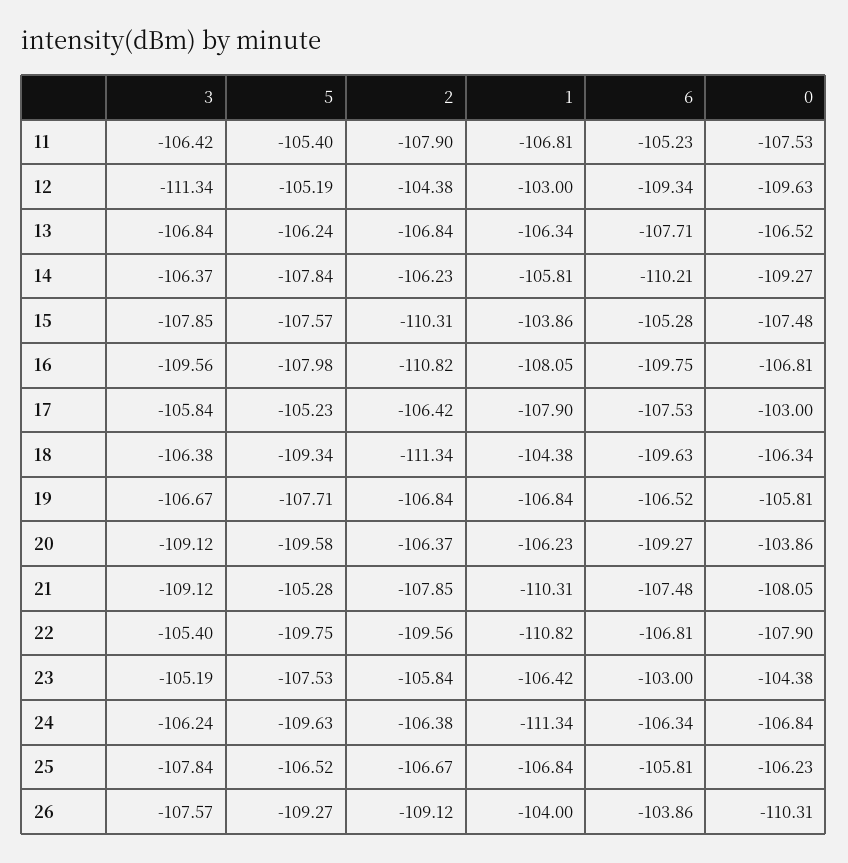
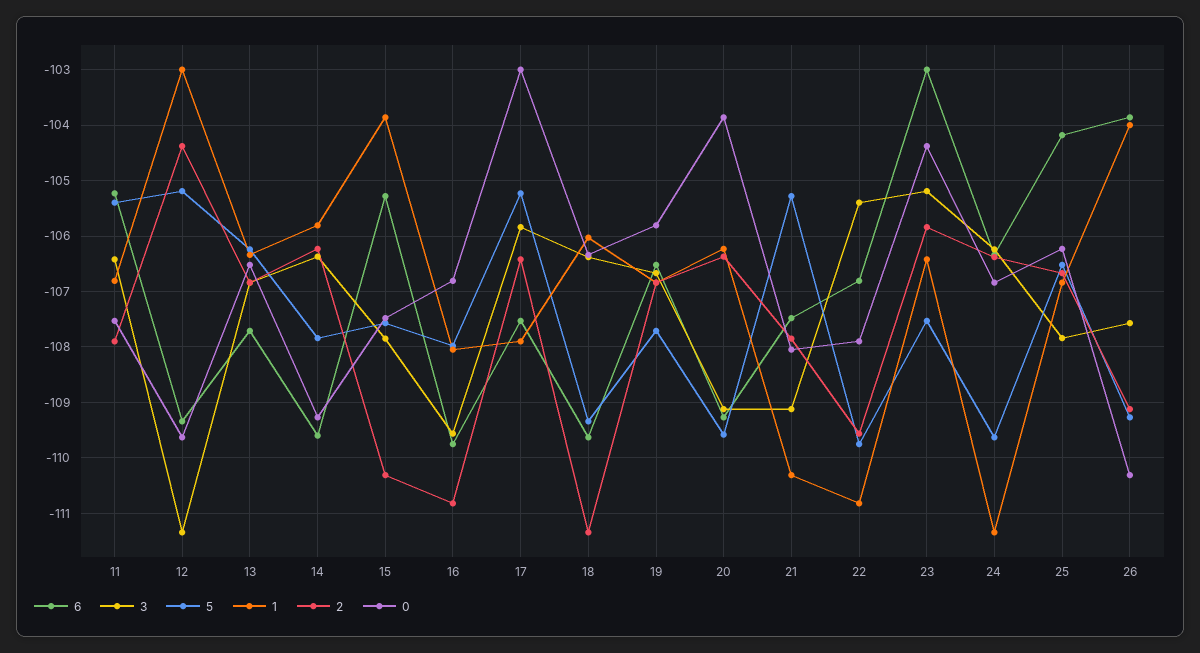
  {
    "3": {
      "11": -106.42,
      "12": -111.34,
      "13": -106.84,
      "14": -106.37,
      "15": -107.85,
      "16": -109.56,
      "17": -105.84,
      "18": -106.38,
      "19": -106.67,
      "20": -109.12,
      "21": -109.12,
      "22": -105.4,
      "23": -105.19,
      "24": -106.24,
      "25": -107.84,
      "26": -107.57
    },
    "5": {
      "11": -105.4,
      "12": -105.19,
      "13": -106.24,
      "14": -107.84,
      "15": -107.57,
      "16": -107.98,
      "17": -105.23,
      "18": -109.34,
      "19": -107.71,
      "20": -109.58,
      "21": -105.28,
      "22": -109.75,
      "23": -107.53,
      "24": -109.63,
      "25": -106.52,
      "26": -109.27
    },
    "2": {
      "11": -107.9,
      "12": -104.38,
      "13": -106.84,
      "14": -106.23,
      "15": -110.31,
      "16": -110.82,
      "17": -106.42,
      "18": -111.34,
      "19": -106.84,
      "20": -106.37,
      "21": -107.85,
      "22": -109.56,
      "23": -105.84,
      "24": -106.38,
      "25": -106.67,
      "26": -109.12
    },
    "1": {
      "11": -106.81,
      "12": -103,
      "13": -106.34,
      "14": -105.81,
      "15": -103.86,
      "16": -108.05,
      "17": -107.9,
-     "18": -104.38,
+     "18": -106,
      "19": -106.84,
      "20": -106.23,
      "21": -110.31,
      "22": -110.82,
      "23": -106.42,
      "24": -111.34,
      "25": -106.84,
      "26": -104
    },
    "6": {
      "11": -105.23,
      "12": -109.34,
      "13": -107.71,
-     "14": -110.21,
+     "14": -109.6,
      "15": -105.28,
      "16": -109.75,
      "17": -107.53,
      "18": -109.63,
      "19": -106.52,
      "20": -109.27,
      "21": -107.48,
      "22": -106.81,
      "23": -103,
      "24": -106.34,
-     "25": -105.81,
+     "25": -104.2,
      "26": -103.86
    },
    "0": {
      "11": -107.53,
      "12": -109.63,
      "13": -106.52,
      "14": -109.27,
      "15": -107.48,
      "16": -106.81,
      "17": -103,
      "18": -106.34,
      "19": -105.81,
      "20": -103.86,
      "21": -108.05,
      "22": -107.9,
      "23": -104.38,
      "24": -106.84,
      "25": -106.23,
      "26": -110.31
    }
  }

